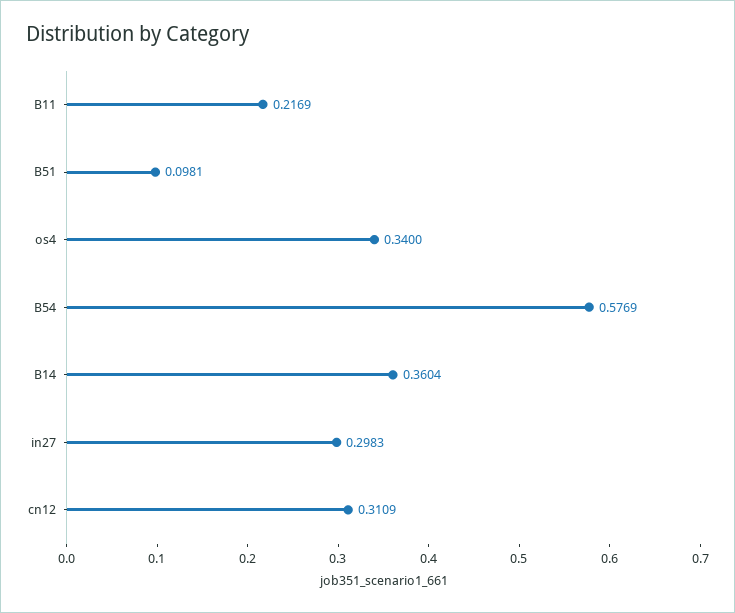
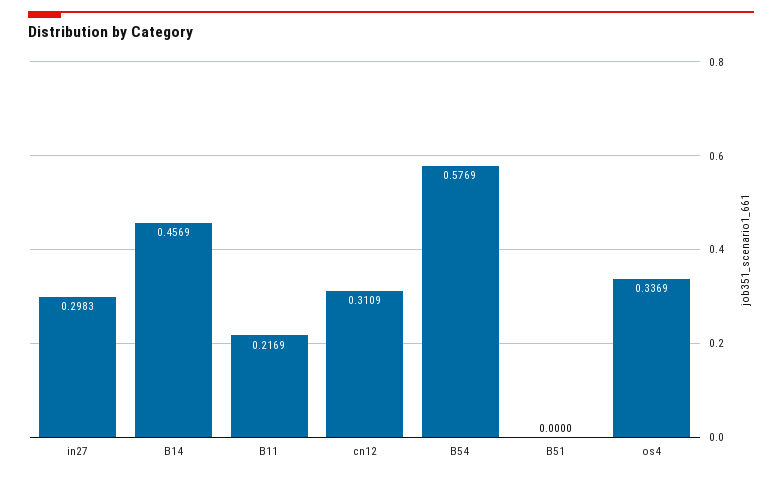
  {
    "B11": 0.2169,
-   "B51": 0.0981,
+   "B51": 0,
-   "os4": 0.34,
+   "os4": 0.3369,
    "B54": 0.5769,
-   "B14": 0.3604,
+   "B14": 0.4569,
    "in27": 0.2983,
    "cn12": 0.3109
  }

